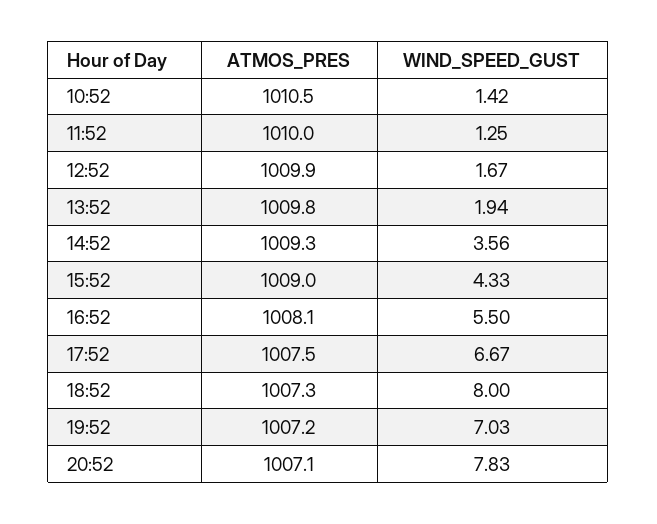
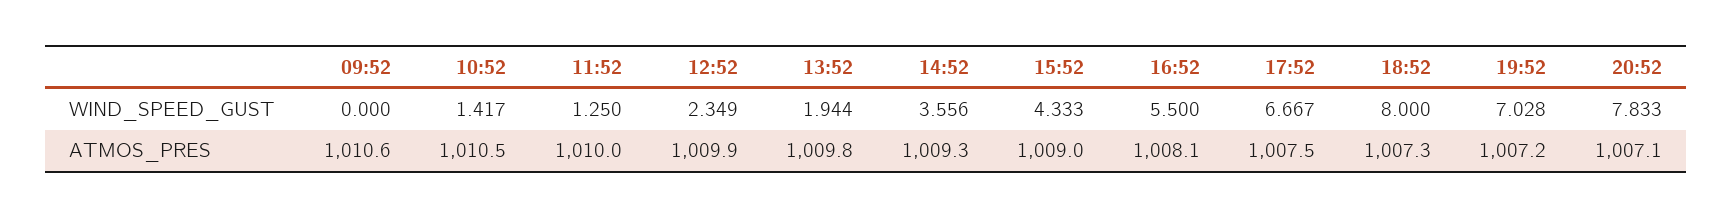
  {
    "ATMOS_PRES": {
      "10:52": 1010.5,
      "11:52": 1010,
      "12:52": 1009.9,
      "13:52": 1009.8,
      "14:52": 1009.3,
      "15:52": 1009,
      "16:52": 1008.1,
      "17:52": 1007.5,
      "18:52": 1007.3,
      "19:52": 1007.2,
-     "20:52": 1007.1
+     "20:52": 1007.1,
+     "09:52": 1010.6
    },
    "WIND_SPEED_GUST": {
      "10:52": 1.417,
      "11:52": 1.25,
-     "12:52": 1.67,
+     "12:52": 2.349,
      "13:52": 1.944,
      "14:52": 3.556,
      "15:52": 4.333,
      "16:52": 5.5,
      "17:52": 6.667,
      "18:52": 8,
      "19:52": 7.028,
-     "20:52": 7.833
+     "20:52": 7.833,
+     "09:52": 0
    }
  }

